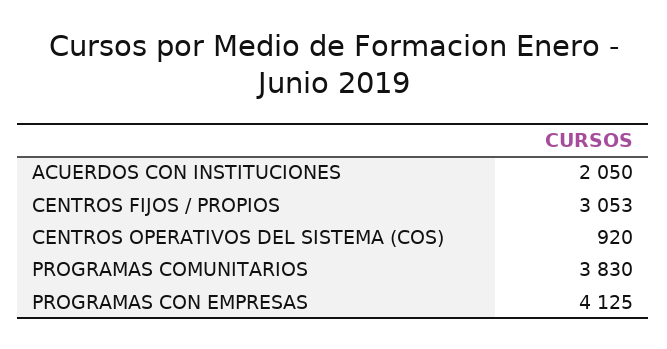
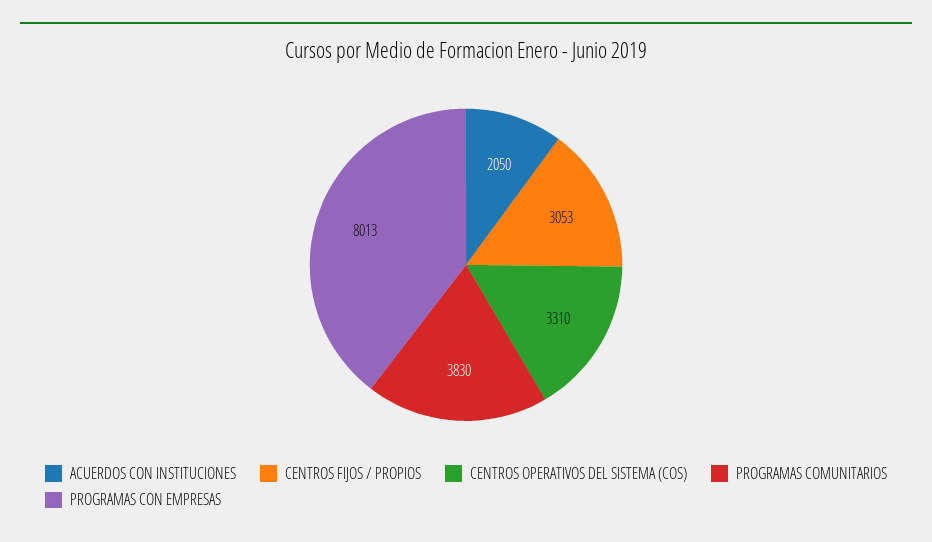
  {
    "ACUERDOS CON INSTITUCIONES": 2050,
    "CENTROS FIJOS / PROPIOS": 3053,
-   "CENTROS OPERATIVOS DEL SISTEMA (COS)": 920,
+   "CENTROS OPERATIVOS DEL SISTEMA (COS)": 3310,
    "PROGRAMAS COMUNITARIOS": 3830,
-   "PROGRAMAS CON EMPRESAS": 4125
+   "PROGRAMAS CON EMPRESAS": 8013
  }

